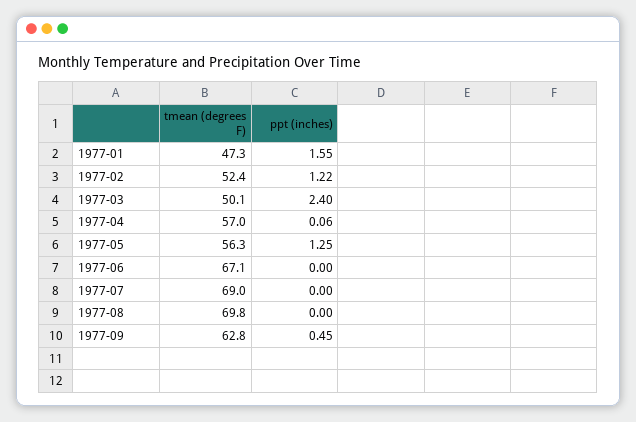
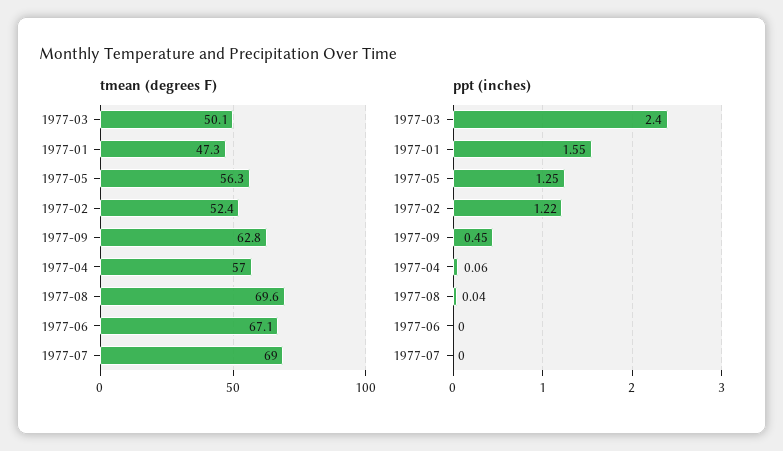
  {
    "tmean (degrees F)": {
      "1977-01": 47.3,
      "1977-02": 52.4,
      "1977-03": 50.1,
      "1977-04": 57,
      "1977-05": 56.3,
      "1977-06": 67.1,
      "1977-07": 69,
-     "1977-08": 69.8,
+     "1977-08": 69.6,
      "1977-09": 62.8
    },
    "ppt (inches)": {
      "1977-01": 1.55,
      "1977-02": 1.22,
      "1977-03": 2.4,
      "1977-04": 0.06,
      "1977-05": 1.25,
      "1977-06": 0,
      "1977-07": 0,
-     "1977-08": 0,
+     "1977-08": 0.04,
      "1977-09": 0.45
    }
  }

